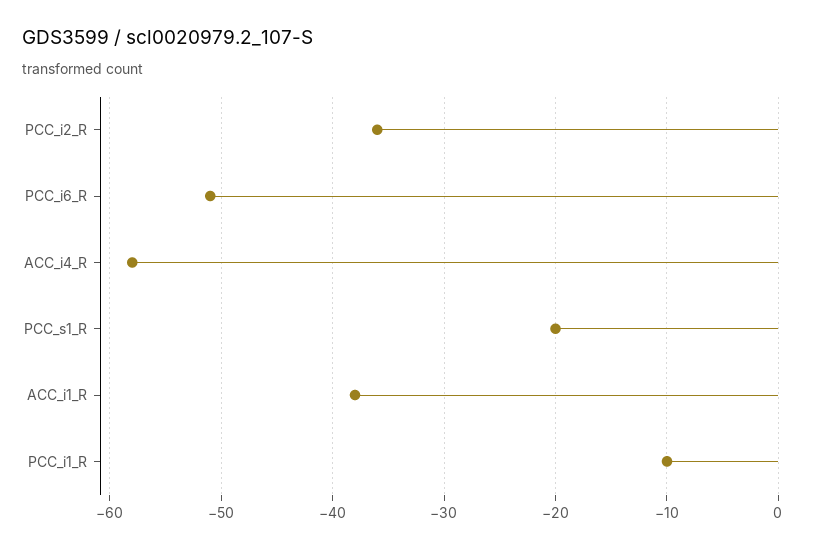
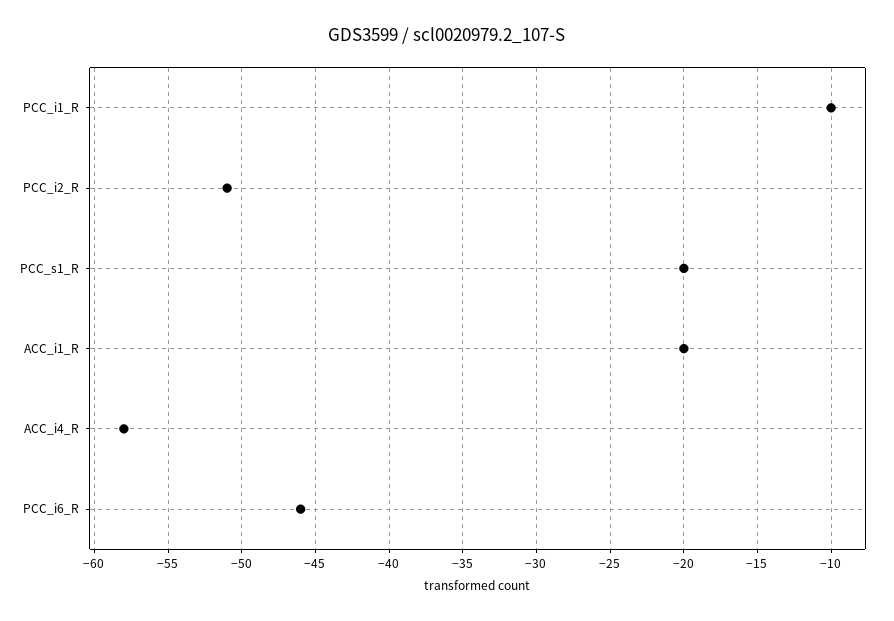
  {
-   "PCC_i2_R": -36,
+   "PCC_i2_R": -51,
-   "PCC_i6_R": -51,
+   "PCC_i6_R": -46,
    "ACC_i4_R": -58,
    "PCC_s1_R": -20,
-   "ACC_i1_R": -38,
+   "ACC_i1_R": -20,
    "PCC_i1_R": -10
  }

